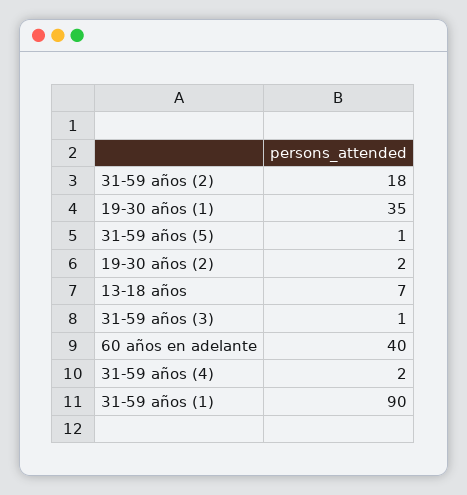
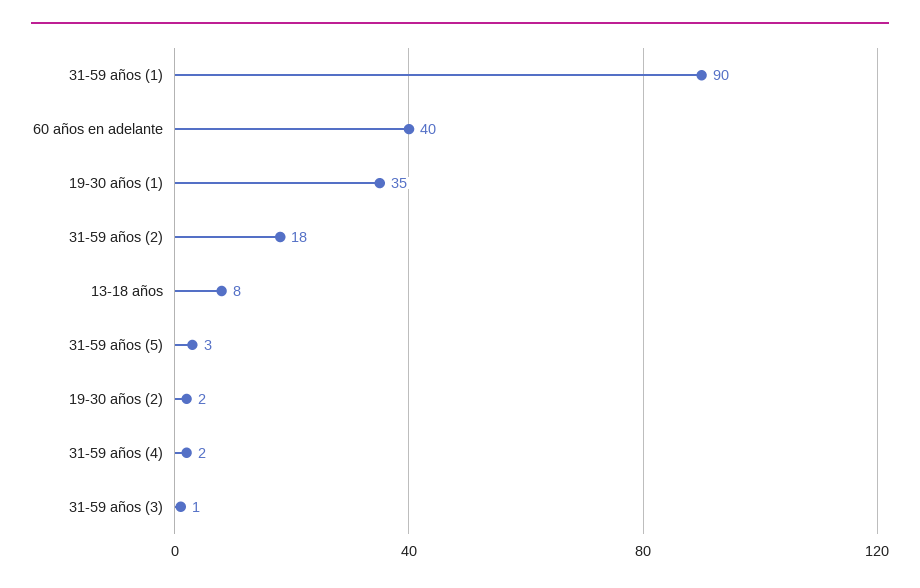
  {
    "31-59 años (2)": 18,
    "19-30 años (1)": 35,
-   "31-59 años (5)": 1,
+   "31-59 años (5)": 3,
    "19-30 años (2)": 2,
-   "13-18 años": 7,
+   "13-18 años": 8,
    "31-59 años (3)": 1,
    "60 años en adelante": 40,
    "31-59 años (4)": 2,
    "31-59 años (1)": 90
  }

